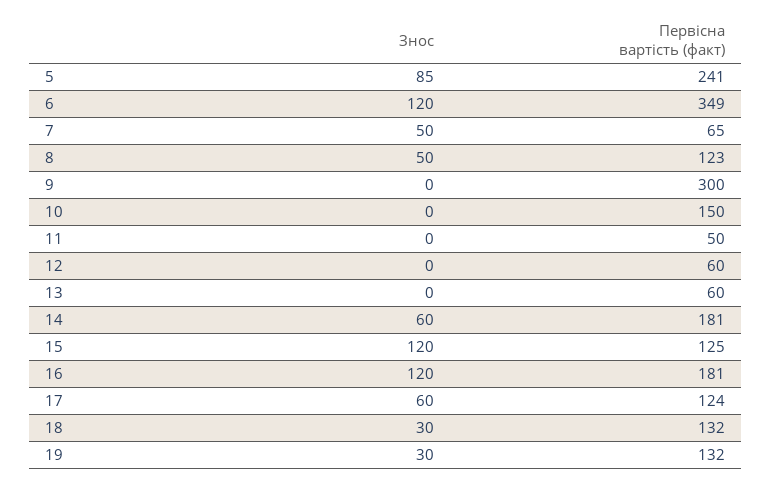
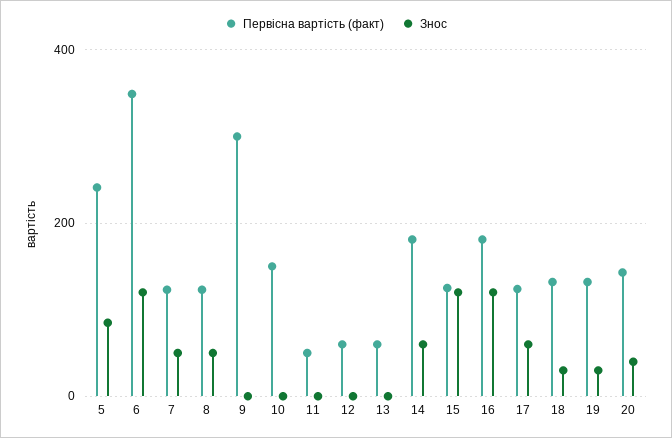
  {
    "Знос": {
      "5": 85,
      "6": 120,
      "7": 50,
      "8": 50,
      "9": 0,
      "10": 0,
      "11": 0,
      "12": 0,
      "13": 0,
      "14": 60,
      "15": 120,
      "16": 120,
      "17": 60,
      "18": 30,
-     "19": 30
+     "19": 30,
+     "20": 40
    },
    "Первісна вартість (факт)": {
      "5": 241,
      "6": 349,
-     "7": 65,
+     "7": 120,
      "8": 123,
      "9": 300,
      "10": 150,
      "11": 50,
      "12": 60,
      "13": 60,
      "14": 181,
      "15": 125,
      "16": 181,
      "17": 124,
      "18": 132,
-     "19": 132
+     "19": 132,
+     "20": 140
    }
  }

